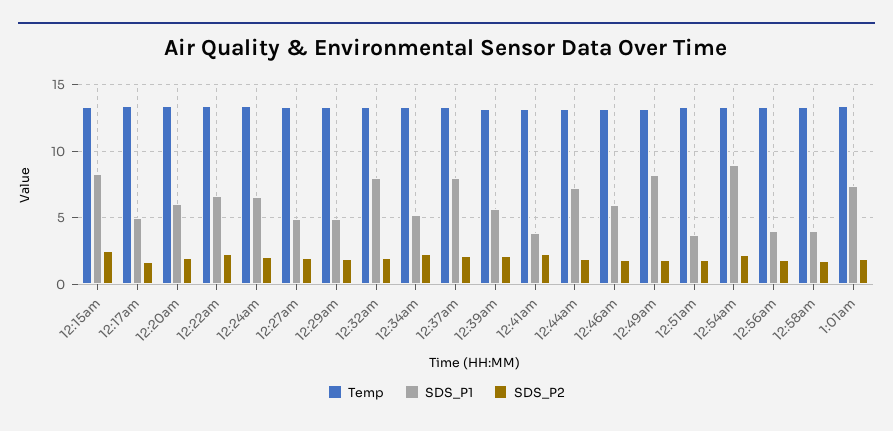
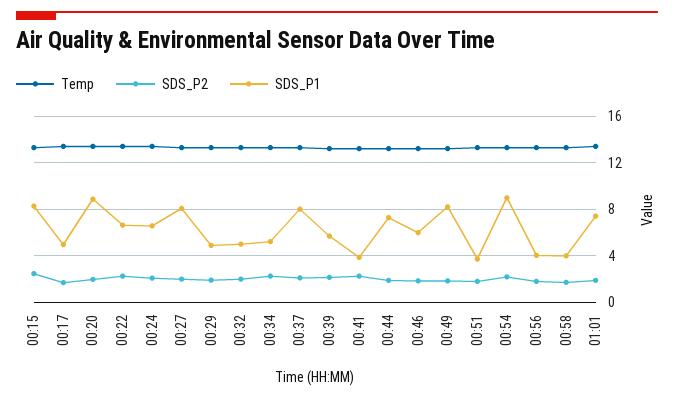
  {
    "Temp": {
      "12:15am": 13.5,
      "12:17am": 13.5,
      "12:20am": 13.5,
      "12:22am": 13.5,
      "12:24am": 13.5,
      "12:27am": 13.5,
      "12:29am": 13.5,
      "12:32am": 13.5,
      "12:34am": 13.5,
      "12:37am": 13.5,
      "12:39am": 13,
      "12:41am": 13,
      "12:44am": 13,
      "12:46am": 13,
      "12:49am": 13,
      "12:51am": 13.5,
      "12:54am": 13.5,
      "12:56am": 13.5,
      "12:58am": 13.5,
      "1:01am": 13.5
    },
    "SDS_P1": {
      "12:15am": 8.5,
      "12:17am": 5,
-     "12:20am": 6,
+     "12:20am": 9,
      "12:22am": 6.5,
      "12:24am": 6.5,
-     "12:27am": 5,
+     "12:27am": 8,
      "12:29am": 5,
-     "12:32am": 8,
+     "12:32am": 5,
      "12:34am": 5,
      "12:37am": 8,
      "12:39am": 5.5,
      "12:41am": 4,
      "12:44am": 7.5,
      "12:46am": 6,
      "12:49am": 8,
      "12:51am": 3.5,
      "12:54am": 9,
      "12:56am": 4,
      "12:58am": 4,
      "1:01am": 7.5
    },
    "SDS_P2": {
      "12:15am": 2.5,
      "12:17am": 1.5,
      "12:20am": 2,
      "12:22am": 2.5,
      "12:24am": 2,
      "12:27am": 2,
      "12:29am": 2,
      "12:32am": 2,
      "12:34am": 2.5,
      "12:37am": 2,
      "12:39am": 2,
      "12:41am": 2.5,
      "12:44am": 2,
      "12:46am": 2,
      "12:49am": 2,
      "12:51am": 2,
      "12:54am": 2,
      "12:56am": 2,
      "12:58am": 1.5,
      "1:01am": 2
    }
  }

